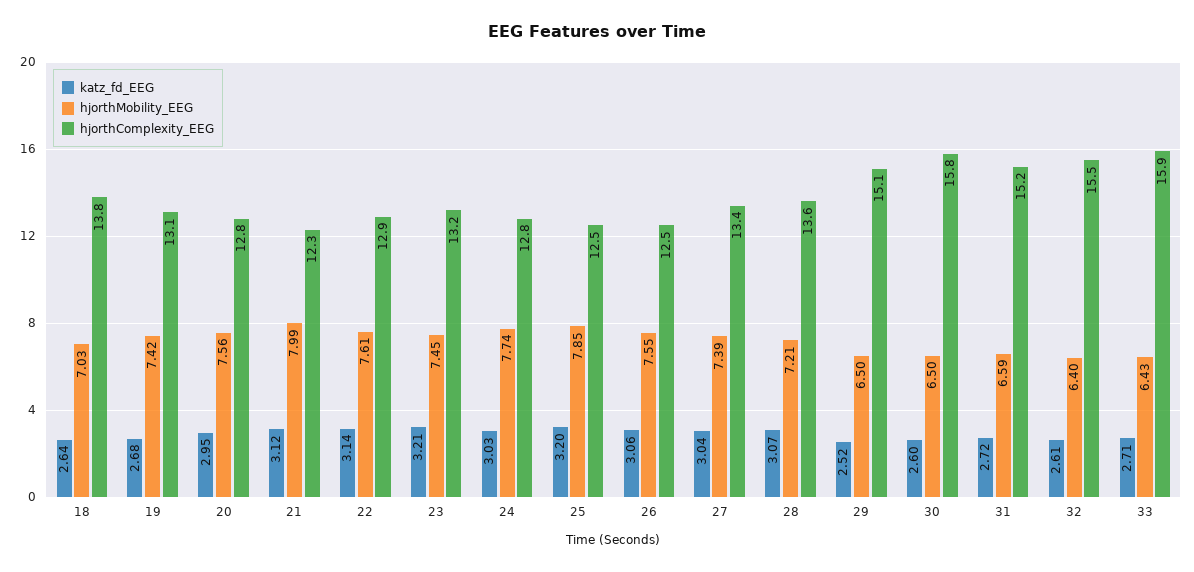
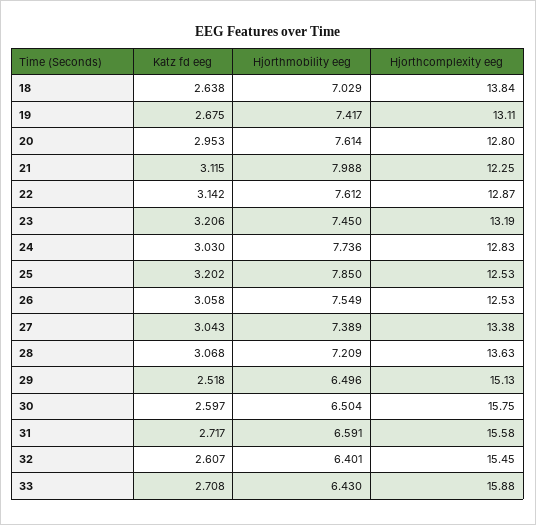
  {
    "katz_fd_EEG": {
      "18": 2.638,
      "19": 2.675,
      "20": 2.953,
      "21": 3.115,
      "22": 3.142,
      "23": 3.206,
      "24": 3.03,
      "25": 3.202,
      "26": 3.058,
      "27": 3.043,
      "28": 3.068,
      "29": 2.518,
      "30": 2.597,
      "31": 2.717,
      "32": 2.607,
      "33": 2.708
    },
    "hjorthMobility_EEG": {
      "18": 7.029,
      "19": 7.417,
-     "20": 7.56,
+     "20": 7.614,
      "21": 7.988,
      "22": 7.612,
      "23": 7.45,
      "24": 7.736,
      "25": 7.85,
      "26": 7.549,
      "27": 7.389,
      "28": 7.209,
      "29": 6.496,
      "30": 6.504,
      "31": 6.591,
      "32": 6.401,
      "33": 6.43
    },
    "hjorthComplexity_EEG": {
      "18": 13.84,
      "19": 13.11,
      "20": 12.8,
      "21": 12.25,
      "22": 12.87,
      "23": 13.19,
      "24": 12.83,
      "25": 12.53,
      "26": 12.53,
      "27": 13.38,
      "28": 13.63,
      "29": 15.13,
      "30": 15.75,
-     "31": 15.2,
+     "31": 15.58,
      "32": 15.45,
      "33": 15.88
    }
  }

